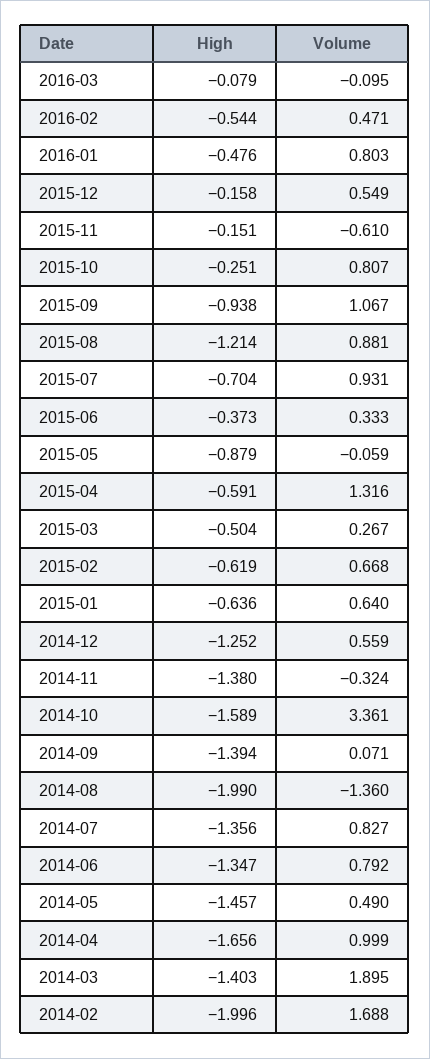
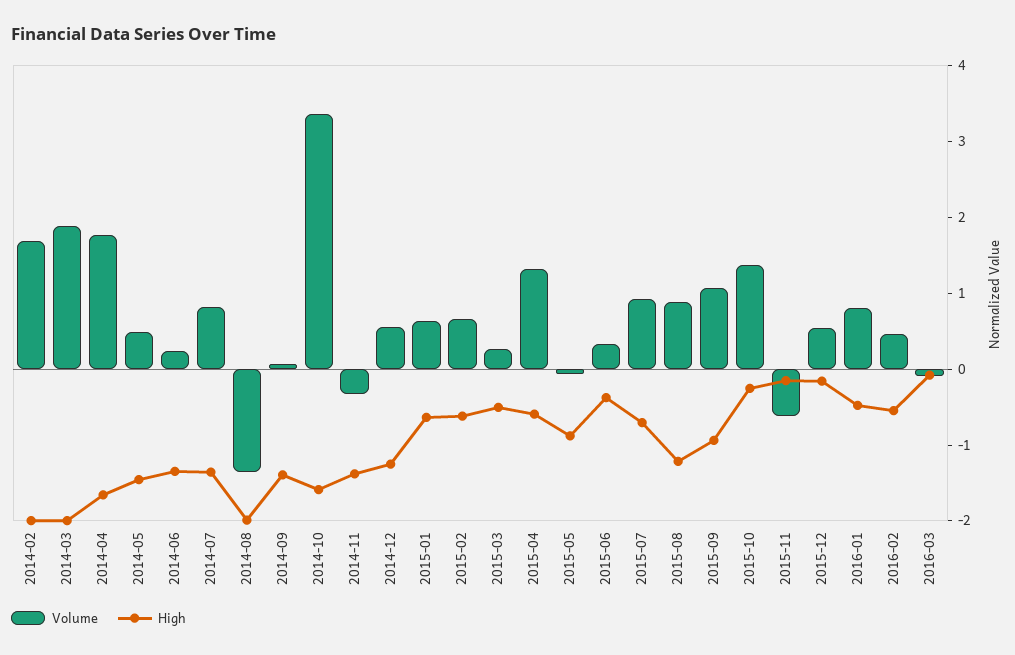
  {
    "High": {
      "2016-03": -0.079,
      "2016-02": -0.544,
      "2016-01": -0.476,
      "2015-12": -0.158,
      "2015-11": -0.151,
      "2015-10": -0.251,
      "2015-09": -0.938,
      "2015-08": -1.214,
      "2015-07": -0.704,
      "2015-06": -0.373,
      "2015-05": -0.879,
      "2015-04": -0.591,
      "2015-03": -0.504,
      "2015-02": -0.619,
      "2015-01": -0.636,
      "2014-12": -1.252,
      "2014-11": -1.38,
      "2014-10": -1.589,
      "2014-09": -1.394,
      "2014-08": -1.99,
      "2014-07": -1.356,
      "2014-06": -1.347,
      "2014-05": -1.457,
      "2014-04": -1.656,
-     "2014-03": -1.403,
+     "2014-03": -2,
      "2014-02": -1.996
    },
    "Volume": {
      "2016-03": -0.095,
      "2016-02": 0.471,
      "2016-01": 0.803,
      "2015-12": 0.549,
      "2015-11": -0.61,
-     "2015-10": 0.807,
+     "2015-10": 1.4,
      "2015-09": 1.067,
      "2015-08": 0.881,
      "2015-07": 0.931,
      "2015-06": 0.333,
      "2015-05": -0.059,
      "2015-04": 1.316,
      "2015-03": 0.267,
      "2015-02": 0.668,
      "2015-01": 0.64,
      "2014-12": 0.559,
      "2014-11": -0.324,
      "2014-10": 3.361,
      "2014-09": 0.071,
      "2014-08": -1.36,
      "2014-07": 0.827,
-     "2014-06": 0.792,
+     "2014-06": 0.2,
      "2014-05": 0.49,
-     "2014-04": 0.999,
+     "2014-04": 1.8,
      "2014-03": 1.895,
      "2014-02": 1.688
    }
  }

